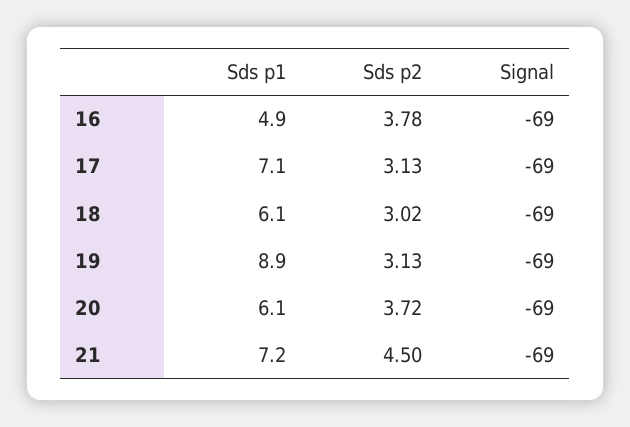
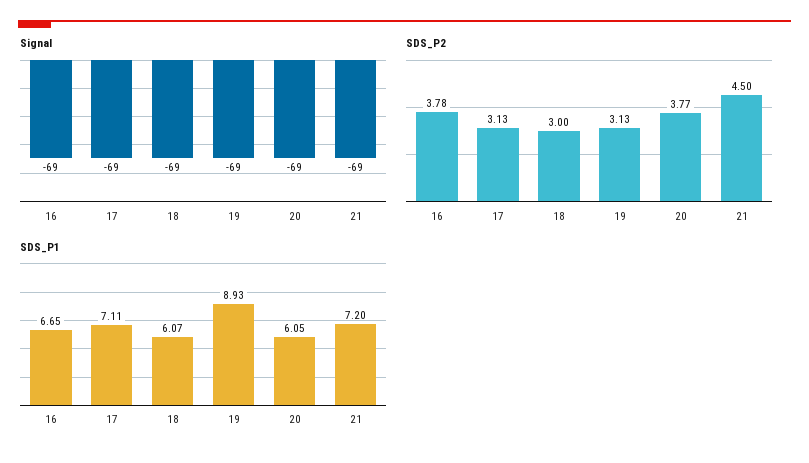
  {
    "Sds p1": {
-     "16": 4.9,
+     "16": 6.65,
      "17": 7.11,
      "18": 6.07,
      "19": 8.93,
      "20": 6.05,
      "21": 7.2
    },
    "Sds p2": {
      "16": 3.78,
      "17": 3.13,
-     "18": 3.02,
+     "18": 3,
      "19": 3.13,
-     "20": 3.72,
+     "20": 3.77,
      "21": 4.5
    },
    "Signal": {
      "16": -69,
      "17": -69,
      "18": -69,
      "19": -69,
      "20": -69,
      "21": -69
    }
  }

